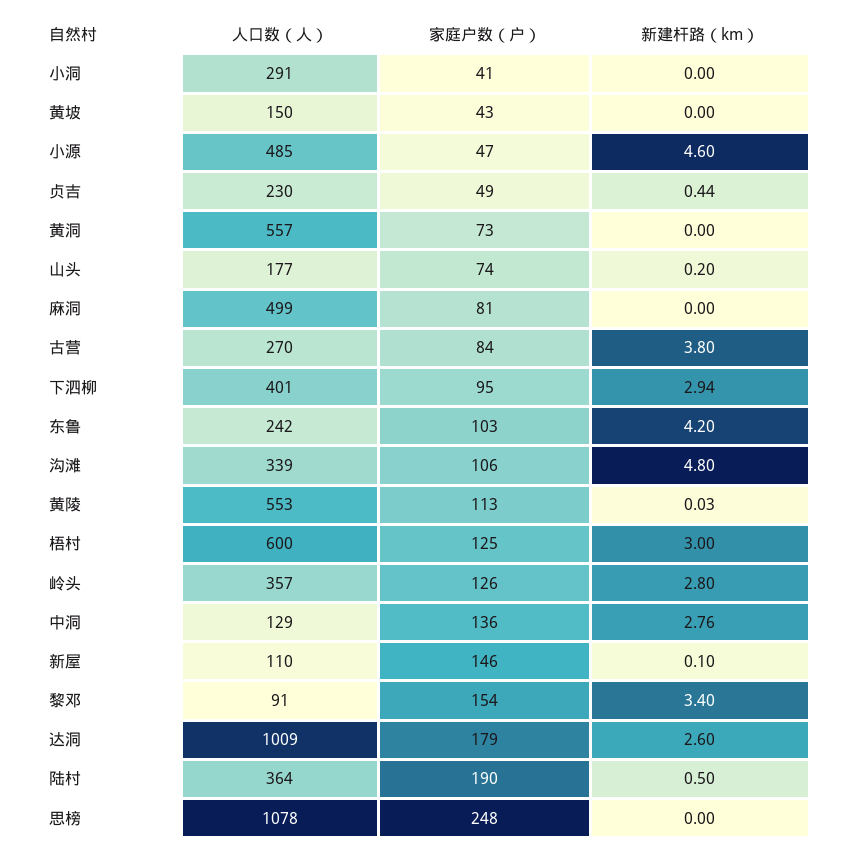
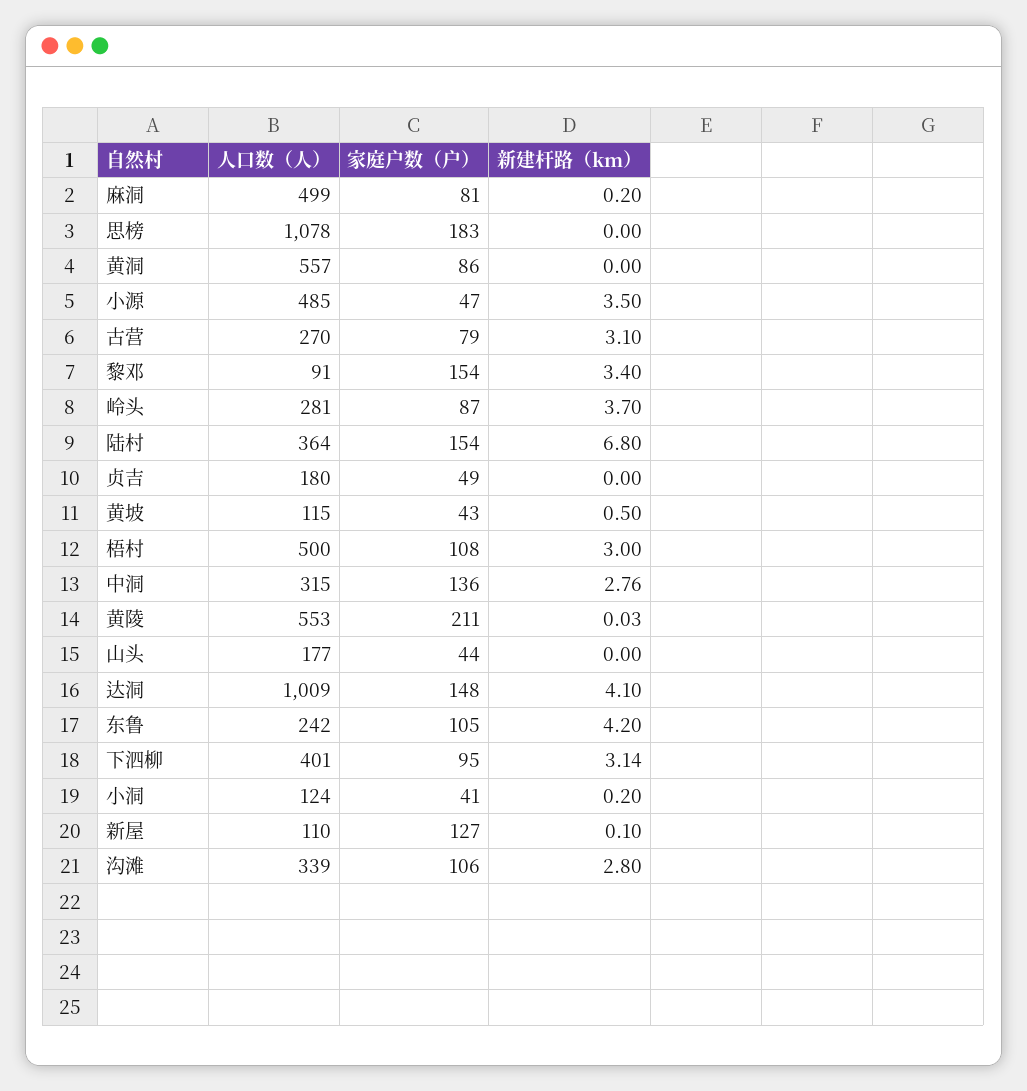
  {
    "人口数（人）": {
-     "小洞": 291,
+     "小洞": 124,
-     "黄坡": 150,
+     "黄坡": 115,
      "小源": 485,
-     "贞吉": 230,
+     "贞吉": 180,
      "黄洞": 557,
      "山头": 177,
      "麻洞": 499,
      "古营": 270,
      "下泗柳": 401,
      "东鲁": 242,
      "沟滩": 339,
      "黄陵": 553,
-     "梧村": 600,
+     "梧村": 500,
-     "岭头": 357,
+     "岭头": 281,
-     "中洞": 129,
+     "中洞": 315,
      "新屋": 110,
      "黎邓": 91,
      "达洞": 1009,
      "陆村": 364,
      "思榜": 1078
    },
    "家庭户数（户）": {
      "小洞": 41,
      "黄坡": 43,
      "小源": 47,
      "贞吉": 49,
-     "黄洞": 73,
+     "黄洞": 86,
-     "山头": 74,
+     "山头": 44,
      "麻洞": 81,
-     "古营": 84,
+     "古营": 79,
      "下泗柳": 95,
-     "东鲁": 103,
+     "东鲁": 105,
      "沟滩": 106,
-     "黄陵": 113,
+     "黄陵": 211,
-     "梧村": 125,
+     "梧村": 108,
-     "岭头": 126,
+     "岭头": 87,
      "中洞": 136,
-     "新屋": 146,
+     "新屋": 127,
      "黎邓": 154,
-     "达洞": 179,
+     "达洞": 148,
-     "陆村": 190,
+     "陆村": 154,
-     "思榜": 248
+     "思榜": 183
    },
    "新建杆路（km）": {
-     "小洞": 0,
+     "小洞": 0.2,
-     "黄坡": 0,
+     "黄坡": 0.5,
-     "小源": 4.6,
+     "小源": 3.5,
-     "贞吉": 0.44,
+     "贞吉": 0,
      "黄洞": 0,
-     "山头": 0.2,
+     "山头": 0,
-     "麻洞": 0,
+     "麻洞": 0.2,
-     "古营": 3.8,
+     "古营": 3.1,
-     "下泗柳": 2.94,
+     "下泗柳": 3.14,
      "东鲁": 4.2,
-     "沟滩": 4.8,
+     "沟滩": 2.8,
      "黄陵": 0.03,
      "梧村": 3,
-     "岭头": 2.8,
+     "岭头": 3.7,
      "中洞": 2.76,
      "新屋": 0.1,
      "黎邓": 3.4,
-     "达洞": 2.6,
+     "达洞": 4.1,
-     "陆村": 0.5,
+     "陆村": 6.8,
      "思榜": 0
    }
  }

